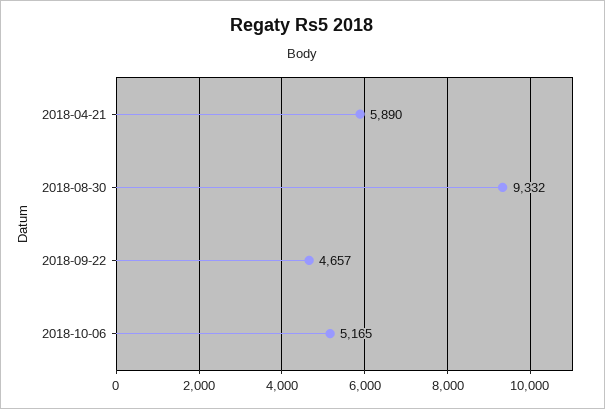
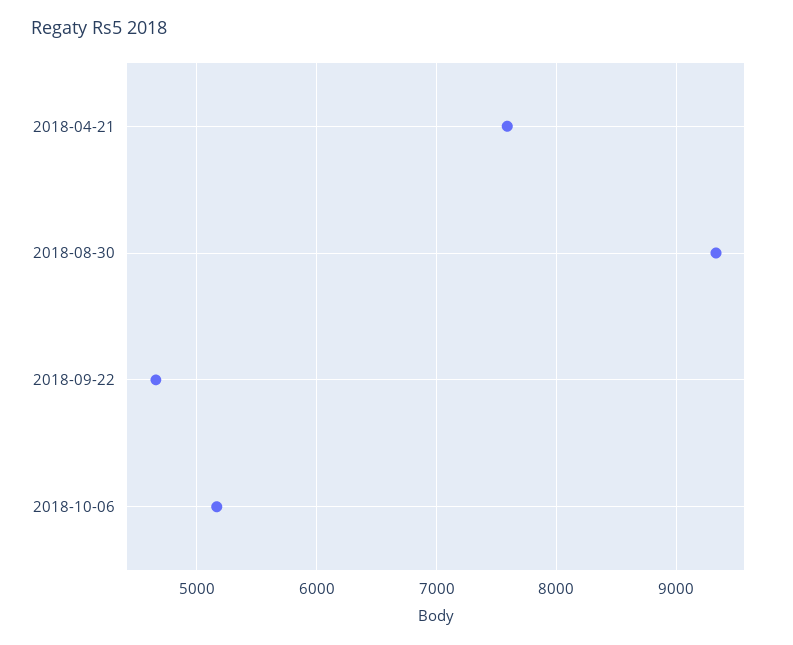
  {
-   "2018-04-21": 5890,
+   "2018-04-21": 7600,
    "2018-08-30": 9332,
    "2018-09-22": 4657,
    "2018-10-06": 5165
  }

